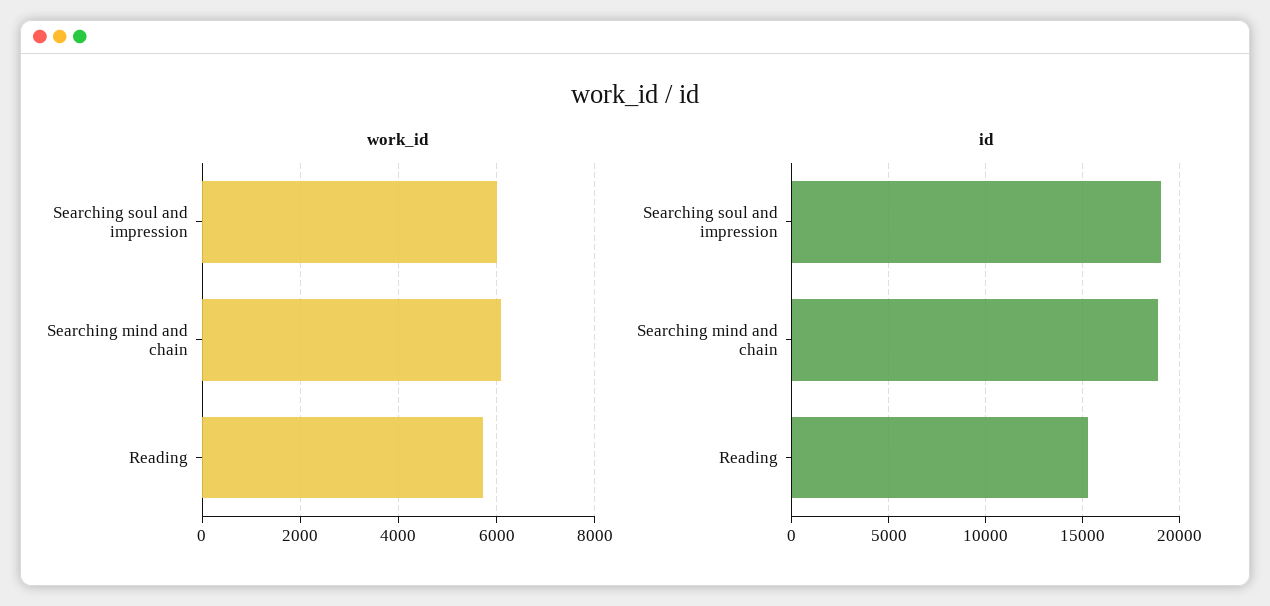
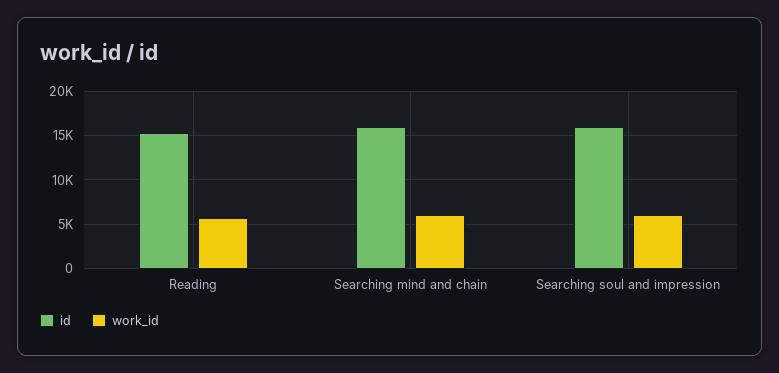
  {
    "work_id": {
      "Searching soul and impression": 6000,
      "Searching mind and chain": 6000,
      "Reading": 5800
    },
    "id": {
-     "Searching soul and impression": 19000,
+     "Searching soul and impression": 16000,
-     "Searching mind and chain": 19000,
+     "Searching mind and chain": 16000,
      "Reading": 15500
    }
  }

